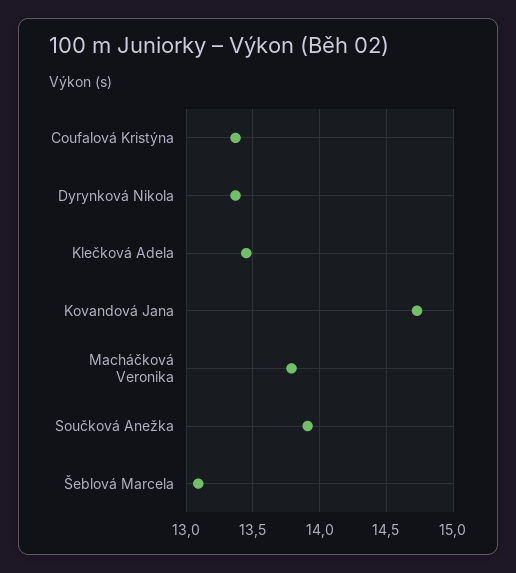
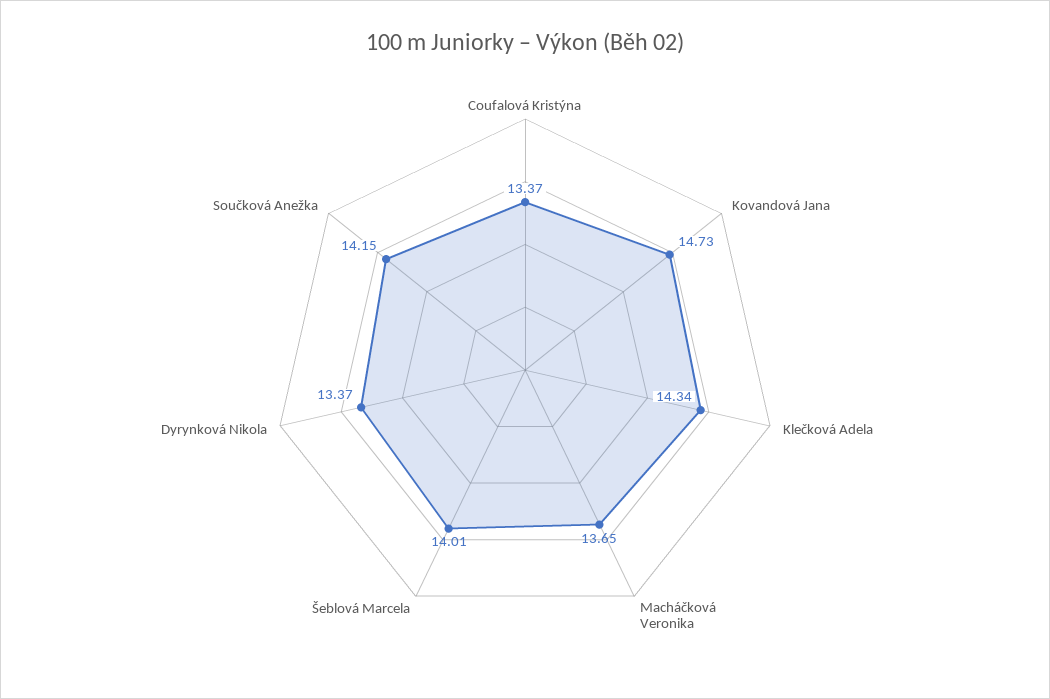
  {
    "Coufalová Kristýna": 13.37,
    "Dyrynková Nikola": 13.37,
-   "Klečková Adela": 13.45,
+   "Klečková Adela": 14.34,
    "Kovandová Jana": 14.73,
-   "Macháčková Veronika": 13.8,
+   "Macháčková Veronika": 13.65,
-   "Součková Anežka": 13.9,
+   "Součková Anežka": 14.15,
-   "Šeblová Marcela": 13.1
+   "Šeblová Marcela": 14.01
  }

